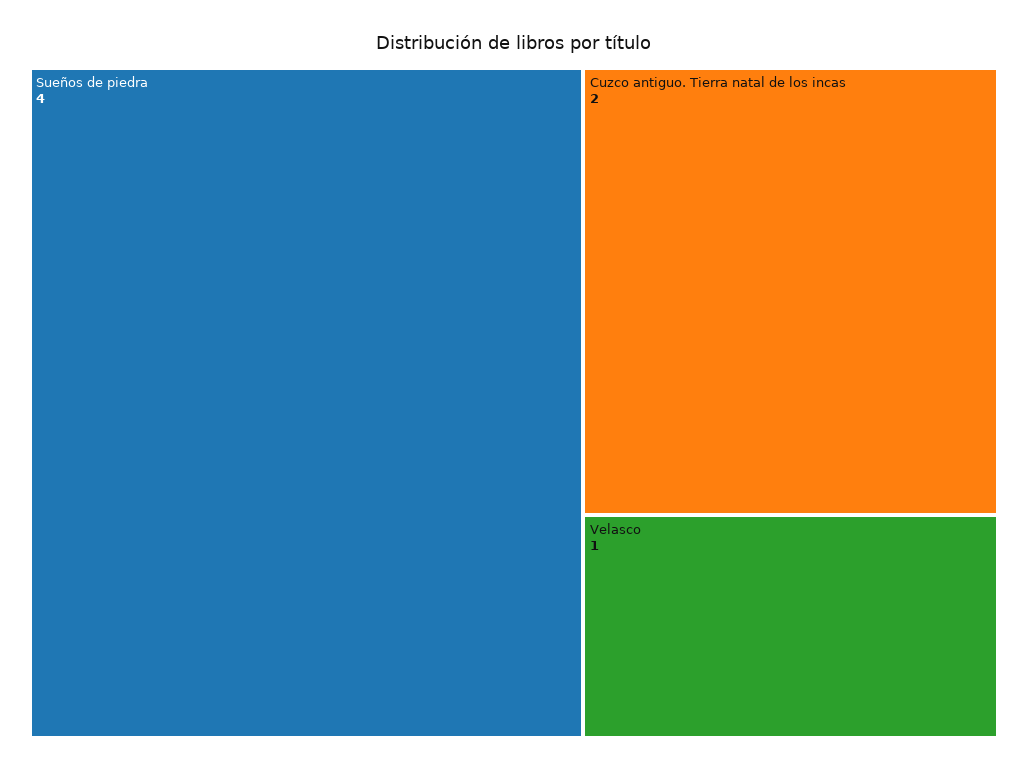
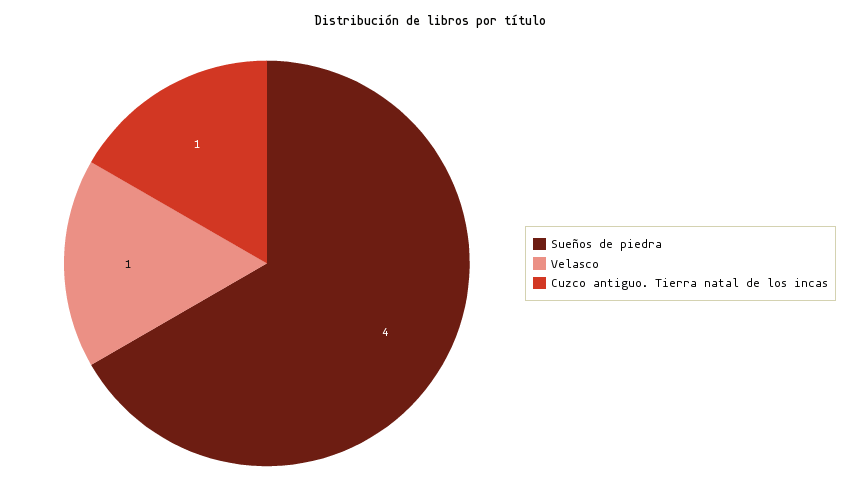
  {
    "Sueños de piedra": 4,
-   "Cuzco antiguo. Tierra natal de los incas": 2,
+   "Cuzco antiguo. Tierra natal de los incas": 1,
    "Velasco": 1
  }

